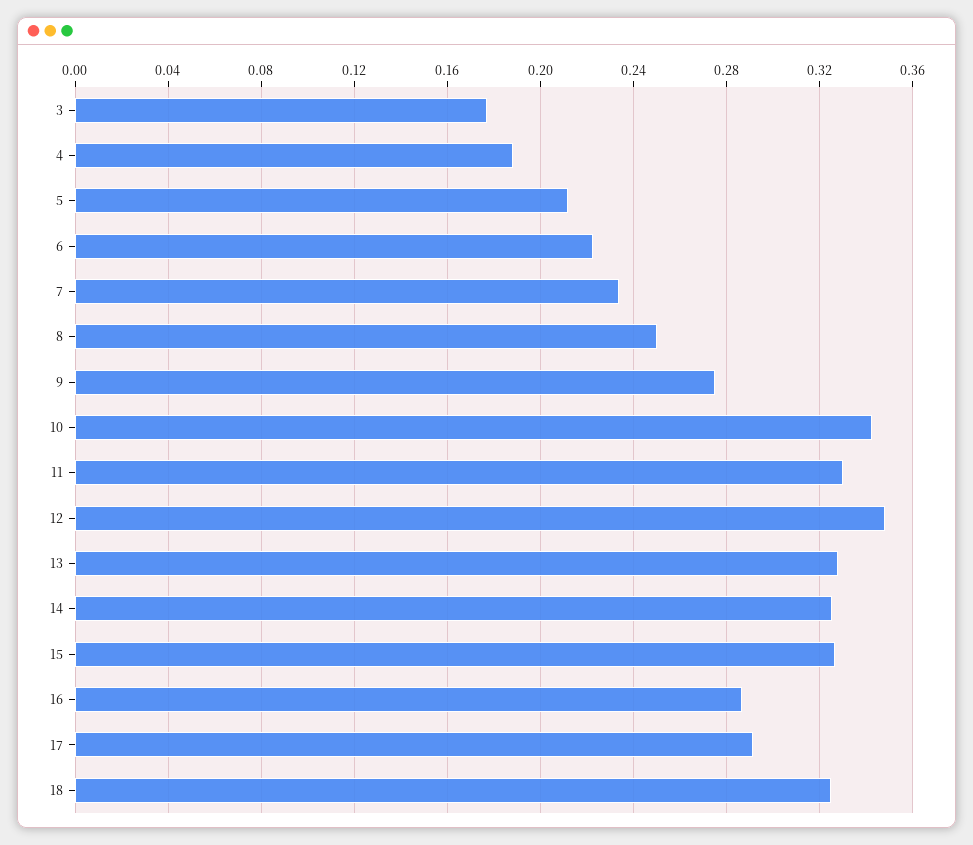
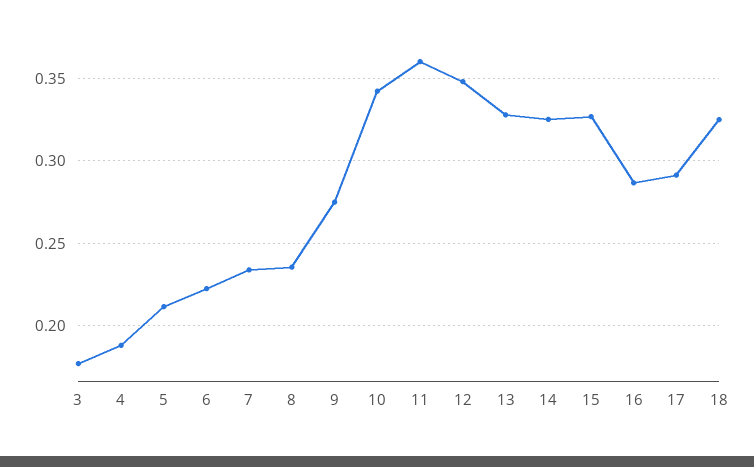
  {
    "3": 0.175,
    "4": 0.19,
    "5": 0.21,
    "6": 0.225,
    "7": 0.235,
-   "8": 0.25,
+   "8": 0.235,
    "9": 0.275,
    "10": 0.34,
-   "11": 0.33,
+   "11": 0.36,
    "12": 0.35,
    "13": 0.33,
    "14": 0.325,
    "15": 0.325,
    "16": 0.285,
    "17": 0.29,
    "18": 0.325
  }

